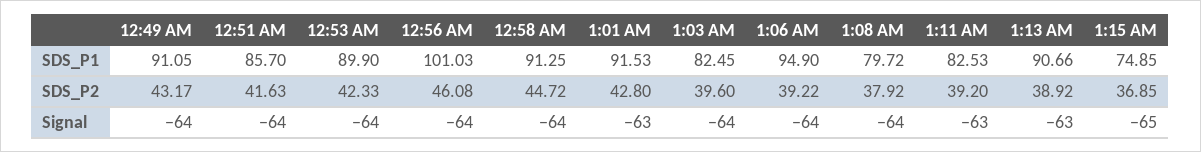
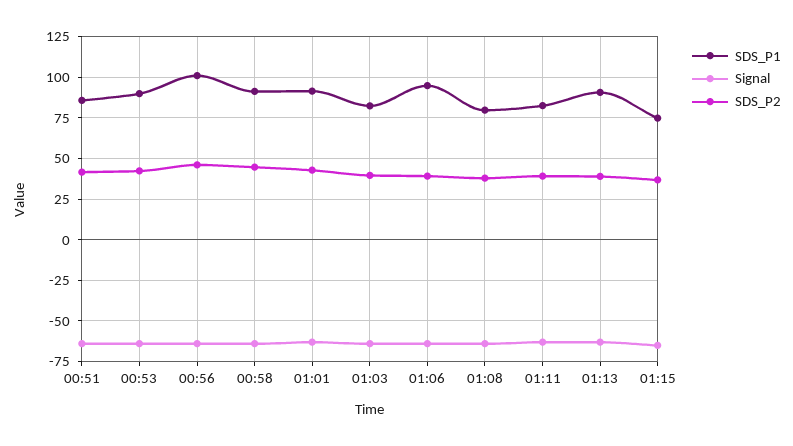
  {
    "SDS_P1": {
-     "12:49 AM": 91.05,
      "12:51 AM": 85.7,
      "12:53 AM": 89.9,
      "12:56 AM": 101.03,
      "12:58 AM": 91.25,
      "1:01 AM": 91.53,
      "1:03 AM": 82.45,
      "1:06 AM": 94.9,
      "1:08 AM": 79.72,
      "1:11 AM": 82.53,
      "1:13 AM": 90.66,
      "1:15 AM": 74.85
    },
    "SDS_P2": {
-     "12:49 AM": 43.17,
      "12:51 AM": 41.63,
      "12:53 AM": 42.33,
      "12:56 AM": 46.08,
      "12:58 AM": 44.72,
      "1:01 AM": 42.8,
      "1:03 AM": 39.6,
      "1:06 AM": 39.22,
      "1:08 AM": 37.92,
      "1:11 AM": 39.2,
      "1:13 AM": 38.92,
      "1:15 AM": 36.85
    },
    "Signal": {
-     "12:49 AM": -64,
      "12:51 AM": -64,
      "12:53 AM": -64,
      "12:56 AM": -64,
      "12:58 AM": -64,
      "1:01 AM": -63,
      "1:03 AM": -64,
      "1:06 AM": -64,
      "1:08 AM": -64,
      "1:11 AM": -63,
      "1:13 AM": -63,
      "1:15 AM": -65
    }
  }

